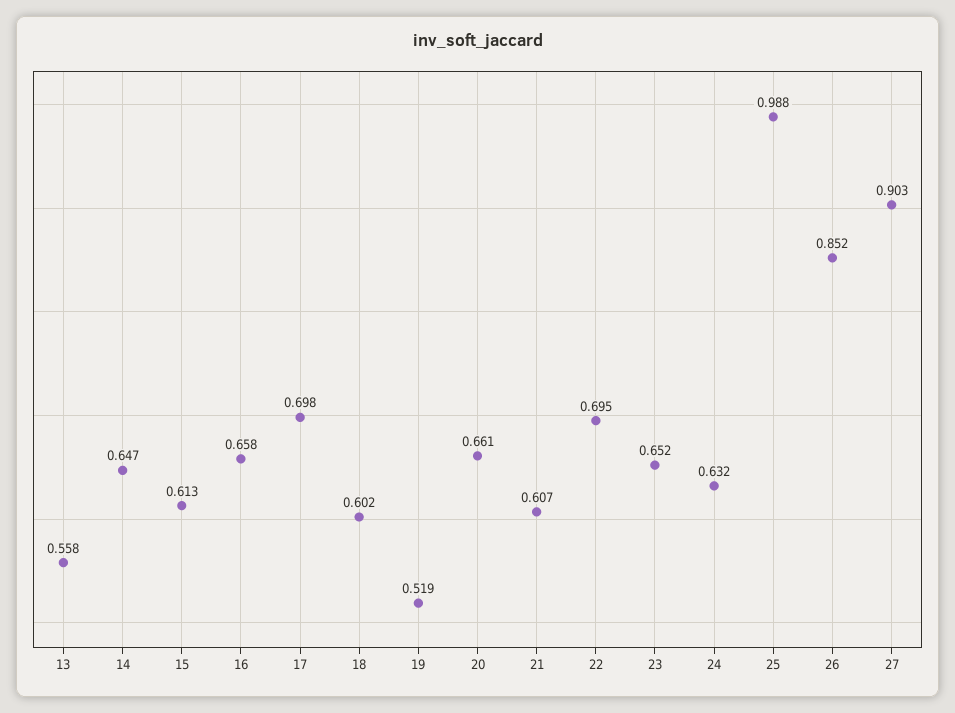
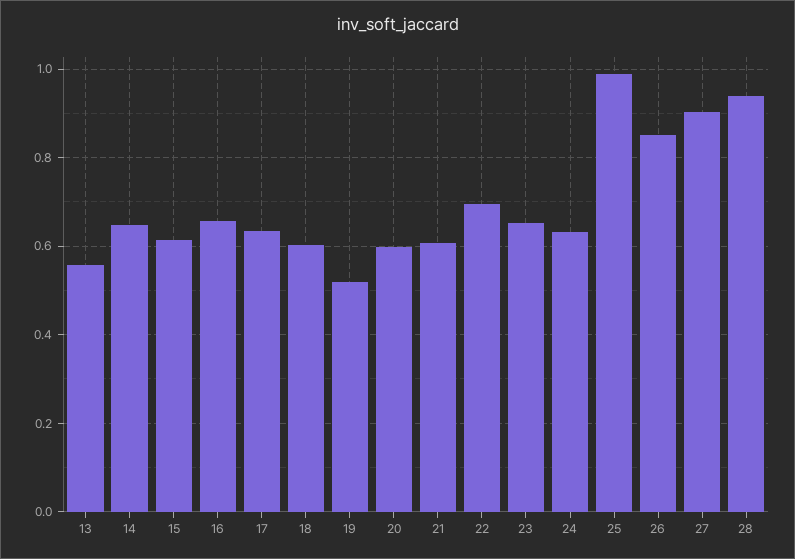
  {
    "13": 0.558,
    "14": 0.647,
    "15": 0.613,
    "16": 0.658,
-   "17": 0.698,
+   "17": 0.64,
    "18": 0.602,
    "19": 0.519,
-   "20": 0.661,
+   "20": 0.6,
    "21": 0.607,
    "22": 0.695,
    "23": 0.652,
    "24": 0.632,
    "25": 0.988,
    "26": 0.852,
-   "27": 0.903
+   "27": 0.903,
+   "28": 0.94
  }

